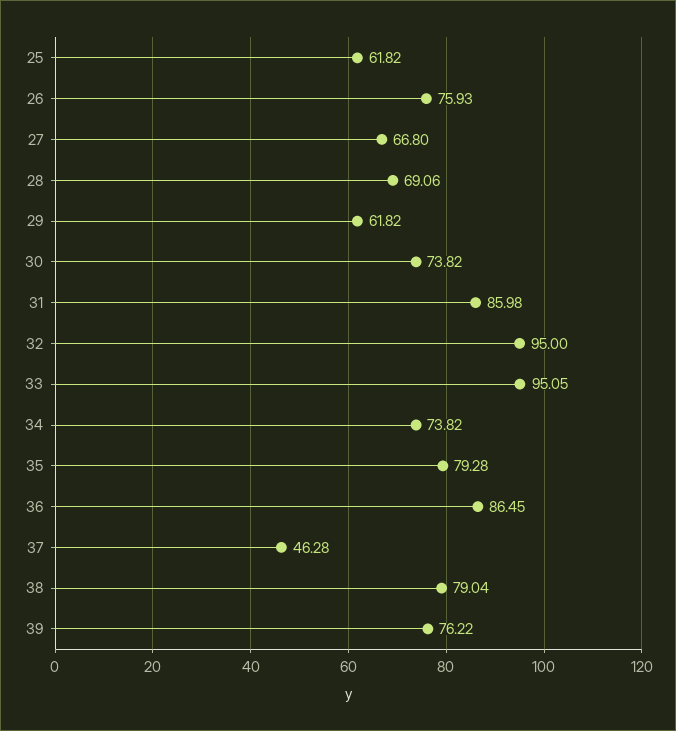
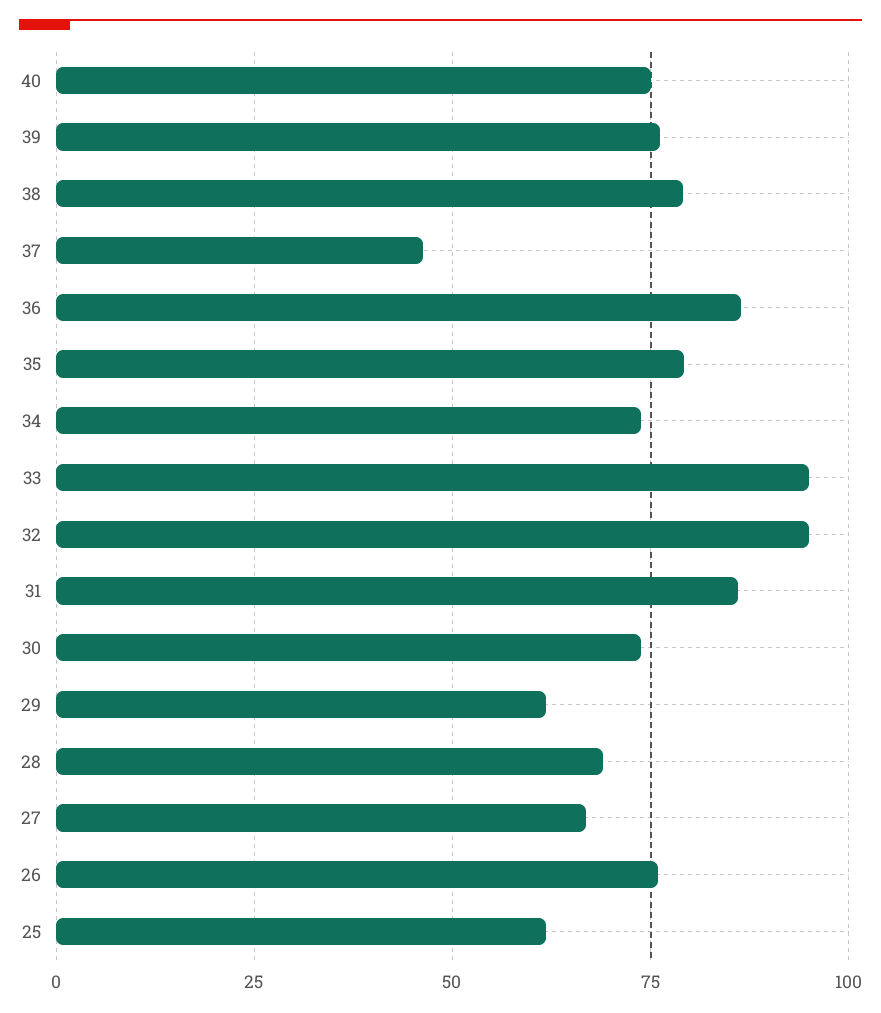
  {
    "25": 61.82,
    "26": 75.93,
    "27": 66.8,
    "28": 69.06,
    "29": 61.82,
    "30": 73.82,
    "31": 85.98,
    "32": 95,
    "33": 95.05,
    "34": 73.82,
    "35": 79.28,
    "36": 86.45,
    "37": 46.28,
    "38": 79.04,
-   "39": 76.22
+   "39": 76.22,
+   "40": 75
  }

